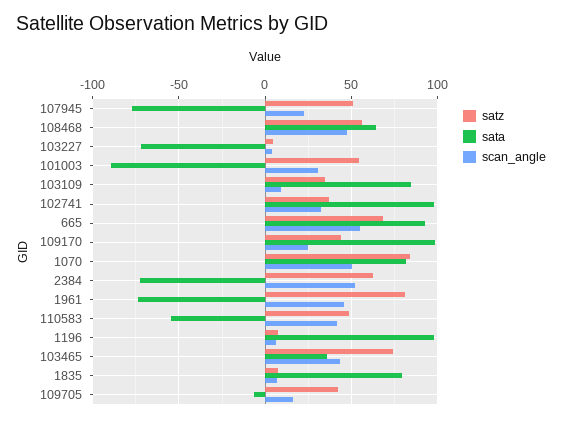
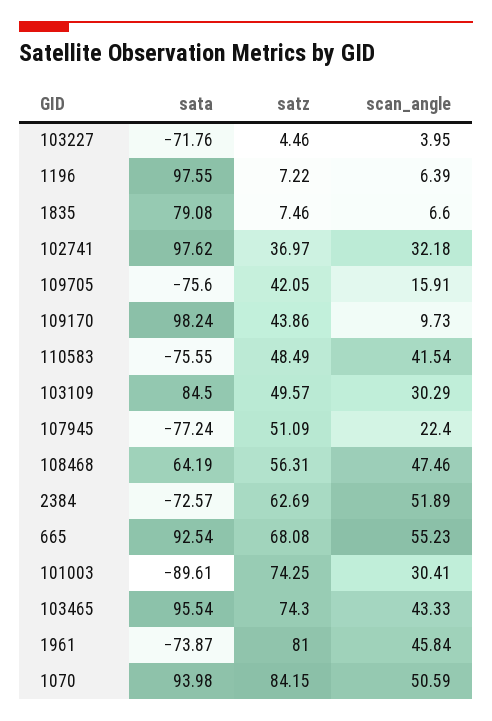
  {
    "satz": {
      "107945": 51.09,
      "108468": 56.31,
      "103227": 4.46,
-     "101003": 55,
+     "101003": 74.25,
-     "103109": 35,
+     "103109": 49.57,
      "102741": 36.97,
      "665": 68.08,
      "109170": 43.86,
      "1070": 84.15,
      "2384": 62.69,
      "1961": 81,
      "110583": 48.49,
      "1196": 7.22,
      "103465": 74.3,
      "1835": 7.46,
      "109705": 42.05
    },
    "sata": {
      "107945": -77.24,
      "108468": 64.19,
      "103227": -71.76,
      "101003": -89.61,
      "103109": 84.5,
      "102741": 97.62,
      "665": 92.54,
      "109170": 98.24,
-     "1070": 80,
+     "1070": 93.98,
      "2384": -72.57,
      "1961": -73.87,
-     "110583": -55,
+     "110583": -75.55,
      "1196": 97.55,
-     "103465": 35,
+     "103465": 95.54,
      "1835": 79.08,
-     "109705": -5
+     "109705": -75.6
    },
    "scan_angle": {
      "107945": 22.4,
      "108468": 47.46,
      "103227": 3.95,
      "101003": 30.41,
-     "103109": 10,
+     "103109": 30.29,
      "102741": 32.18,
      "665": 55.23,
-     "109170": 25,
+     "109170": 9.73,
      "1070": 50.59,
      "2384": 51.89,
      "1961": 45.84,
      "110583": 41.54,
      "1196": 6.39,
      "103465": 43.33,
      "1835": 6.6,
      "109705": 15.91
    }
  }

